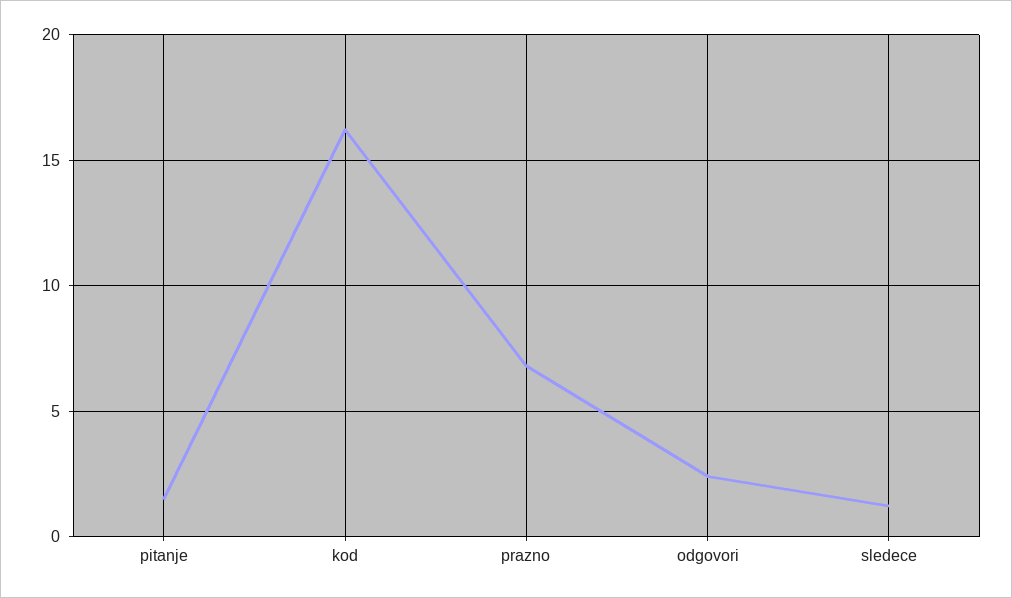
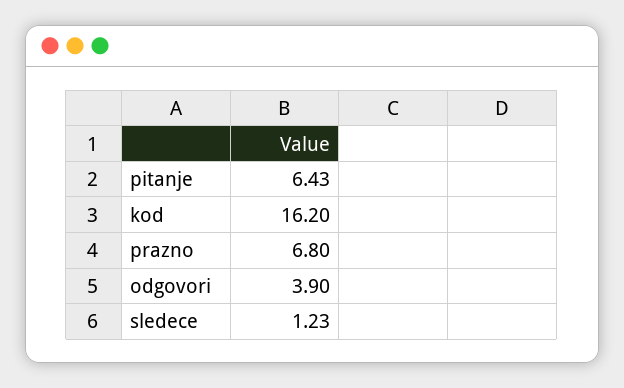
  {
-   "pitanje": 1.5,
+   "pitanje": 6.43,
    "kod": 16.2,
    "prazno": 6.8,
-   "odgovori": 2.5,
+   "odgovori": 3.9,
    "sledece": 1.23
  }

